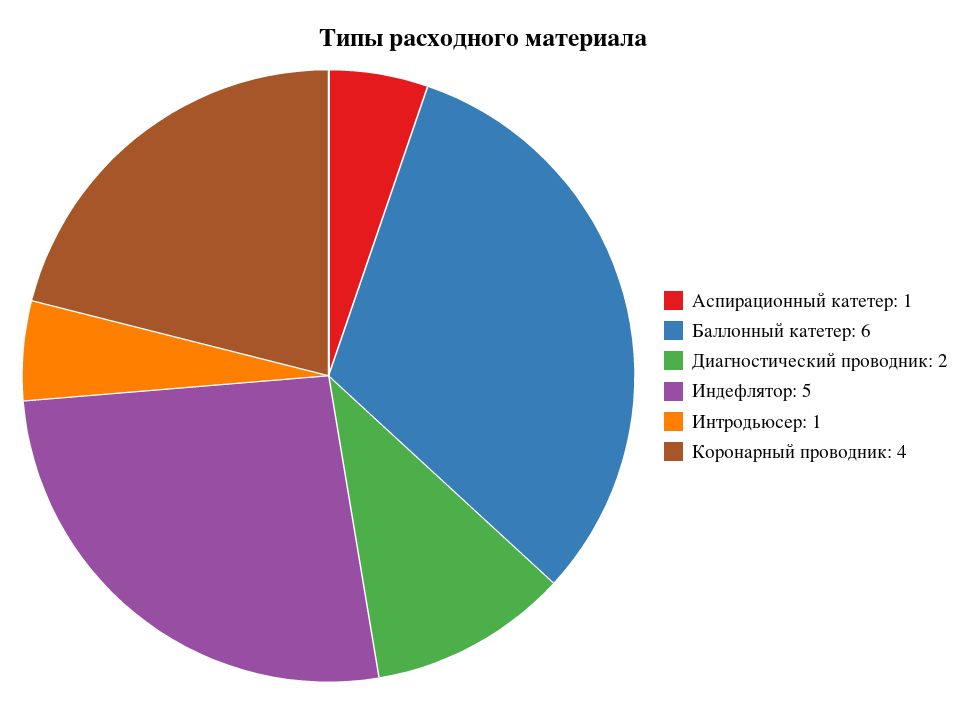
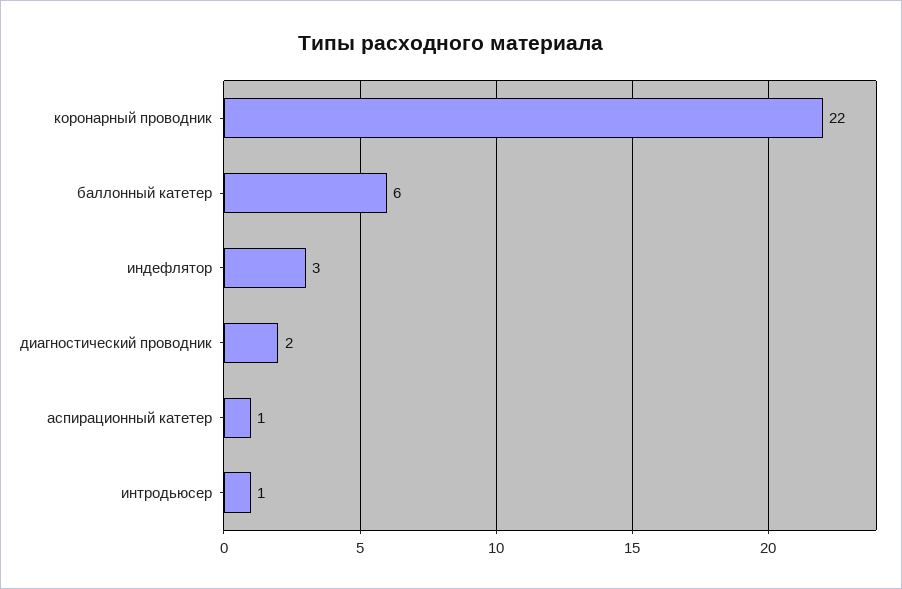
  {
    "Аспирационный катетер": 1,
    "Баллонный катетер": 6,
    "Диагностический проводник": 2,
-   "Индефлятор": 5,
+   "Индефлятор": 3,
    "Интродьюсер": 1,
-   "Коронарный проводник": 4
+   "Коронарный проводник": 22
  }

